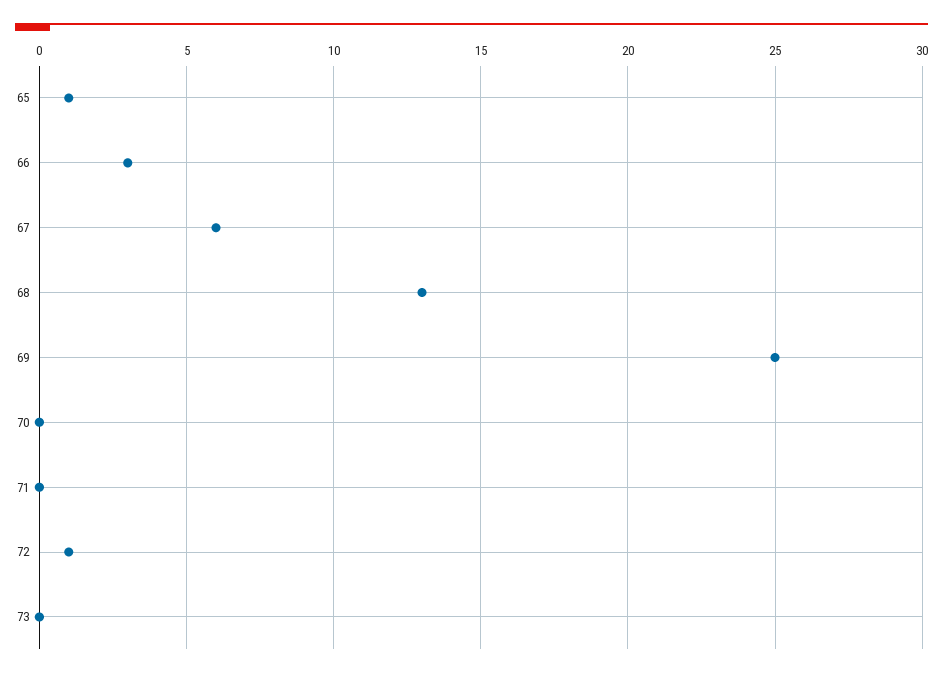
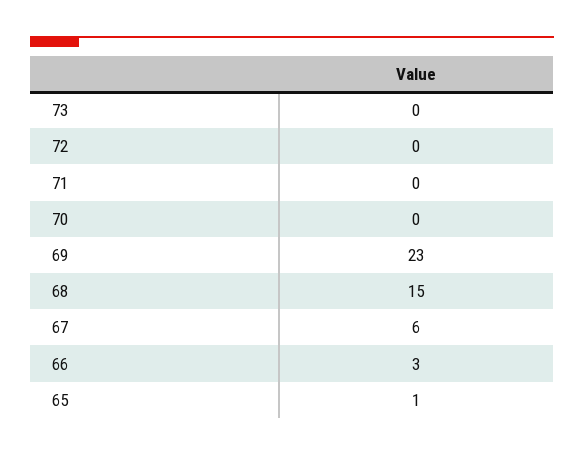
  {
    "65": 1,
    "66": 3,
    "67": 6,
-   "68": 13,
+   "68": 15,
-   "69": 25,
+   "69": 23,
    "70": 0,
    "71": 0,
-   "72": 1,
+   "72": 0,
    "73": 0
  }

